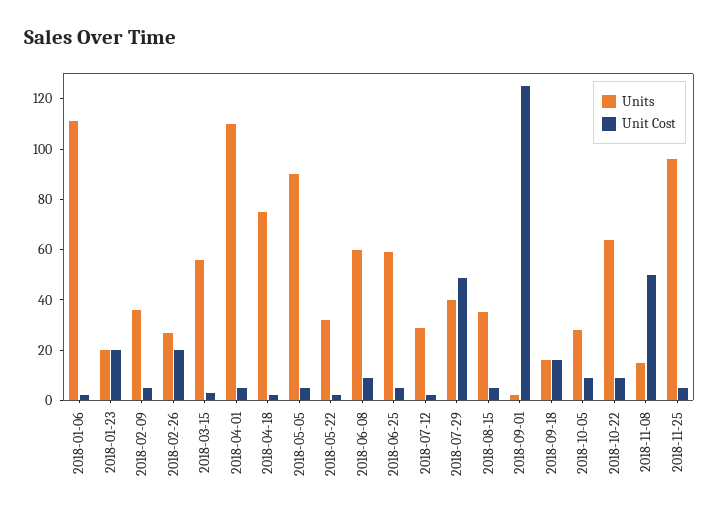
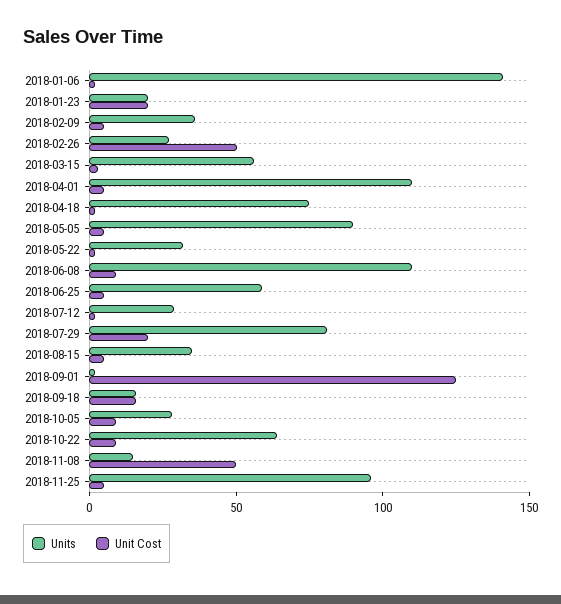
  {
    "Units": {
-     "2018-01-06": 110,
+     "2018-01-06": 140,
      "2018-01-23": 20,
      "2018-02-09": 35,
      "2018-02-26": 25,
      "2018-03-15": 55,
      "2018-04-01": 110,
      "2018-04-18": 75,
      "2018-05-05": 90,
      "2018-05-22": 30,
-     "2018-06-08": 60,
+     "2018-06-08": 110,
      "2018-06-25": 60,
      "2018-07-12": 30,
-     "2018-07-29": 40,
+     "2018-07-29": 80,
      "2018-08-15": 35,
      "2018-09-01": 0,
      "2018-09-18": 15,
      "2018-10-05": 30,
      "2018-10-22": 65,
      "2018-11-08": 15,
      "2018-11-25": 95
    },
    "Unit Cost": {
      "2018-01-06": 0,
      "2018-01-23": 20,
      "2018-02-09": 5,
-     "2018-02-26": 20,
+     "2018-02-26": 50,
      "2018-03-15": 5,
      "2018-04-01": 5,
      "2018-04-18": 0,
      "2018-05-05": 5,
      "2018-05-22": 0,
      "2018-06-08": 10,
      "2018-06-25": 5,
      "2018-07-12": 0,
-     "2018-07-29": 50,
+     "2018-07-29": 20,
      "2018-08-15": 5,
      "2018-09-01": 125,
      "2018-09-18": 15,
      "2018-10-05": 10,
      "2018-10-22": 10,
      "2018-11-08": 50,
      "2018-11-25": 5
    }
  }

